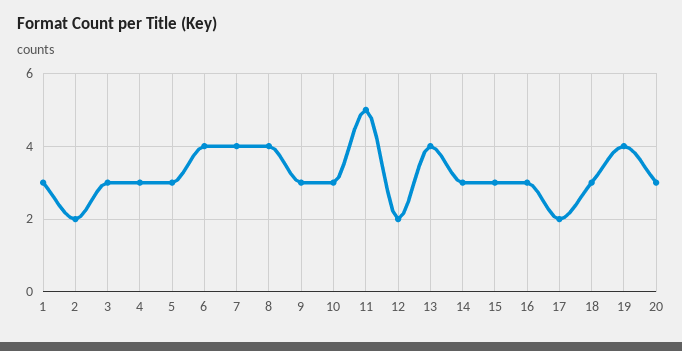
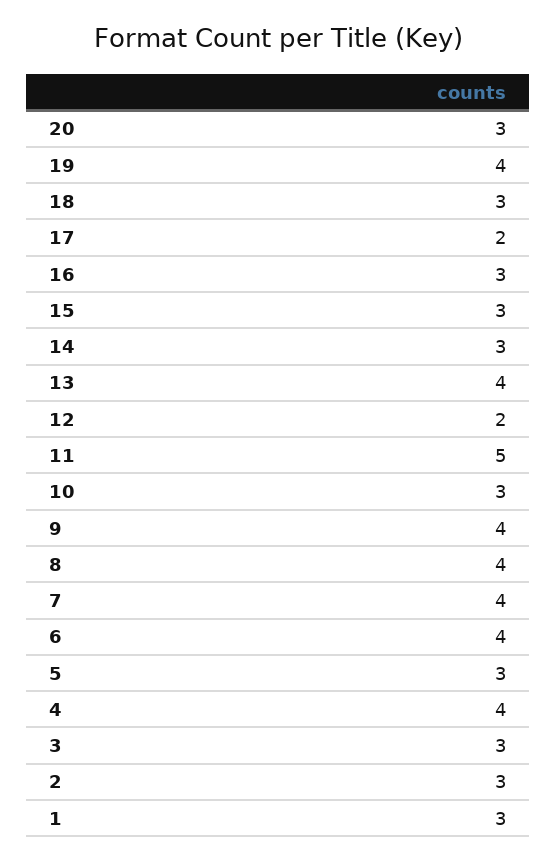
  {
    "1": 3,
-   "2": 2,
+   "2": 3,
    "3": 3,
-   "4": 3,
+   "4": 4,
    "5": 3,
    "6": 4,
    "7": 4,
    "8": 4,
-   "9": 3,
+   "9": 4,
    "10": 3,
    "11": 5,
    "12": 2,
    "13": 4,
    "14": 3,
    "15": 3,
    "16": 3,
    "17": 2,
    "18": 3,
    "19": 4,
    "20": 3
  }

